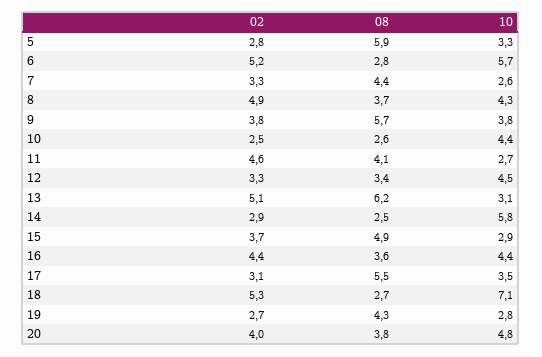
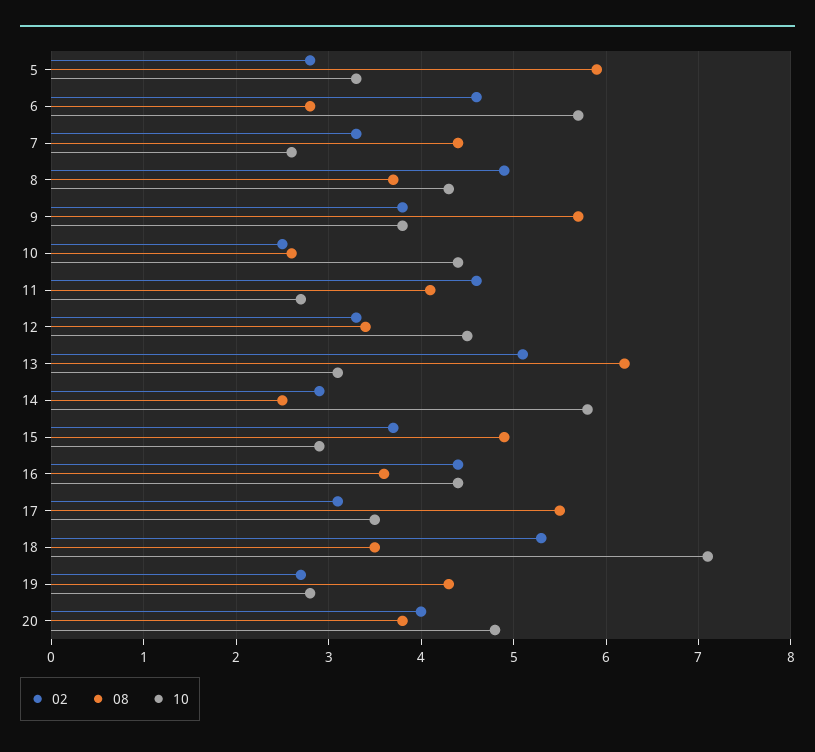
  {
    "02": {
      "5": 2.8,
-     "6": 5.2,
+     "6": 4.6,
      "7": 3.3,
      "8": 4.9,
      "9": 3.8,
      "10": 2.5,
      "11": 4.6,
      "12": 3.3,
      "13": 5.1,
      "14": 2.9,
      "15": 3.7,
      "16": 4.4,
      "17": 3.1,
      "18": 5.3,
      "19": 2.7,
      "20": 4
    },
    "08": {
      "5": 5.9,
      "6": 2.8,
      "7": 4.4,
      "8": 3.7,
      "9": 5.7,
      "10": 2.6,
      "11": 4.1,
      "12": 3.4,
      "13": 6.2,
      "14": 2.5,
      "15": 4.9,
      "16": 3.6,
      "17": 5.5,
-     "18": 2.7,
+     "18": 3.5,
      "19": 4.3,
      "20": 3.8
    },
    "10": {
      "5": 3.3,
      "6": 5.7,
      "7": 2.6,
      "8": 4.3,
      "9": 3.8,
      "10": 4.4,
      "11": 2.7,
      "12": 4.5,
      "13": 3.1,
      "14": 5.8,
      "15": 2.9,
      "16": 4.4,
      "17": 3.5,
      "18": 7.1,
      "19": 2.8,
      "20": 4.8
    }
  }

